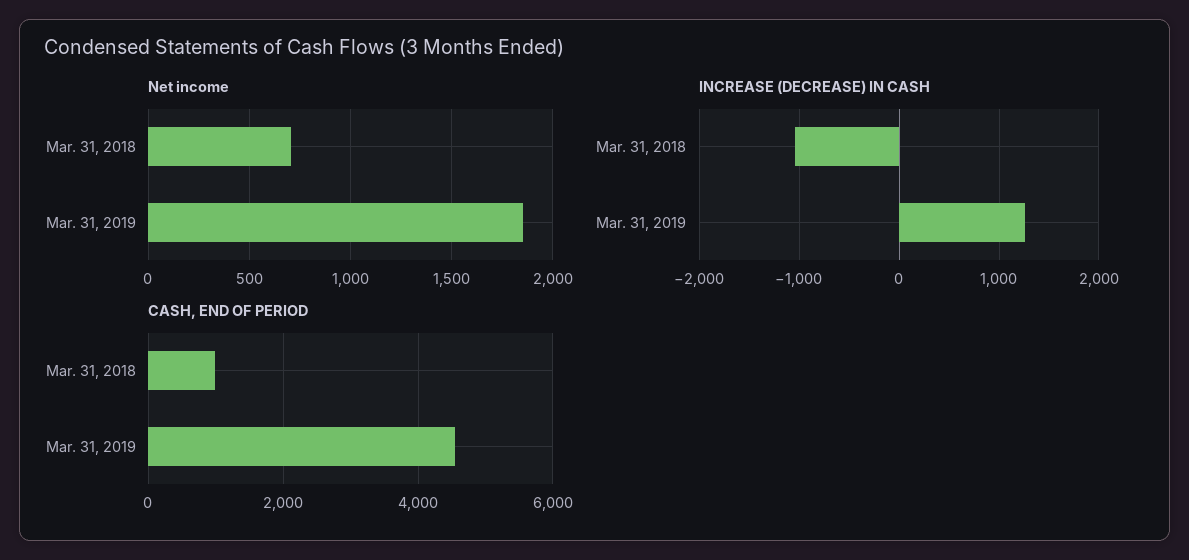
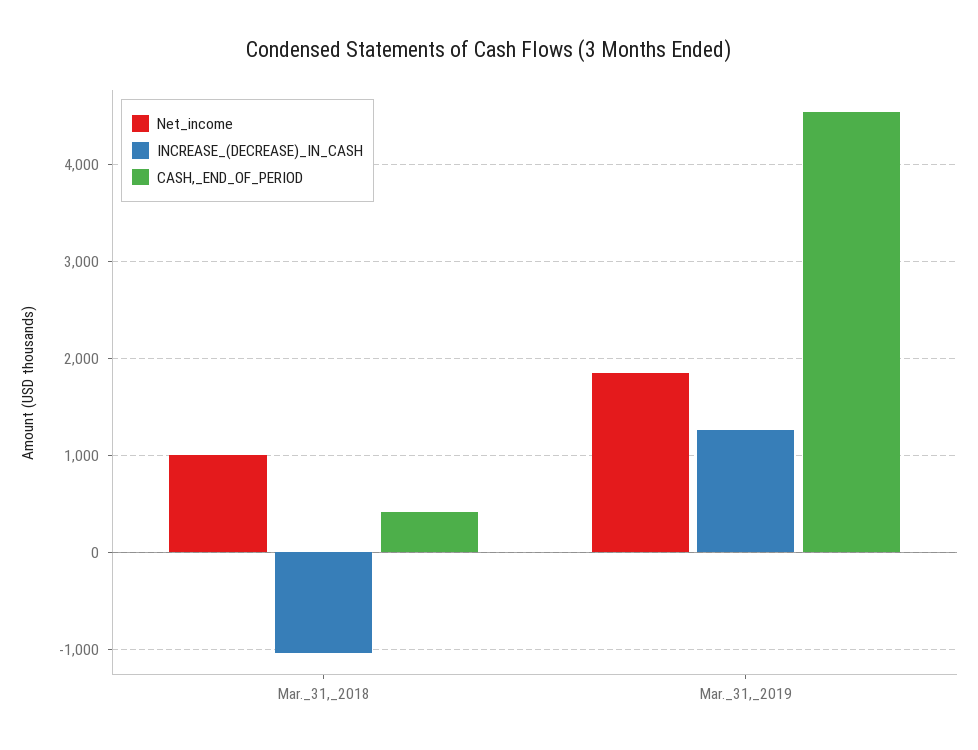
  {
    "Net income": {
-     "Mar. 31, 2018": 700,
+     "Mar. 31, 2018": 1000,
      "Mar. 31, 2019": 1850
    },
    "INCREASE (DECREASE) IN CASH": {
      "Mar. 31, 2018": -1000,
      "Mar. 31, 2019": 1300
    },
    "CASH, END OF PERIOD": {
-     "Mar. 31, 2018": 1000,
+     "Mar. 31, 2018": 400,
      "Mar. 31, 2019": 4500
    }
  }

